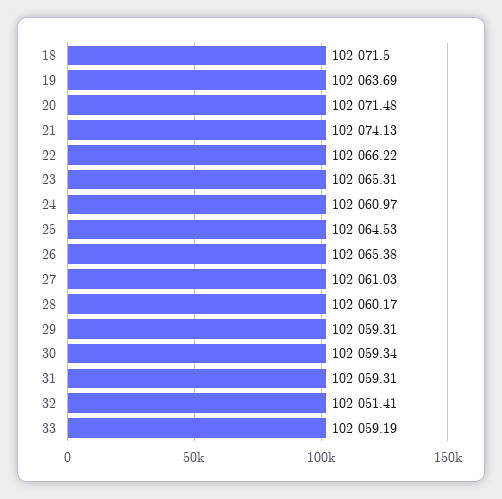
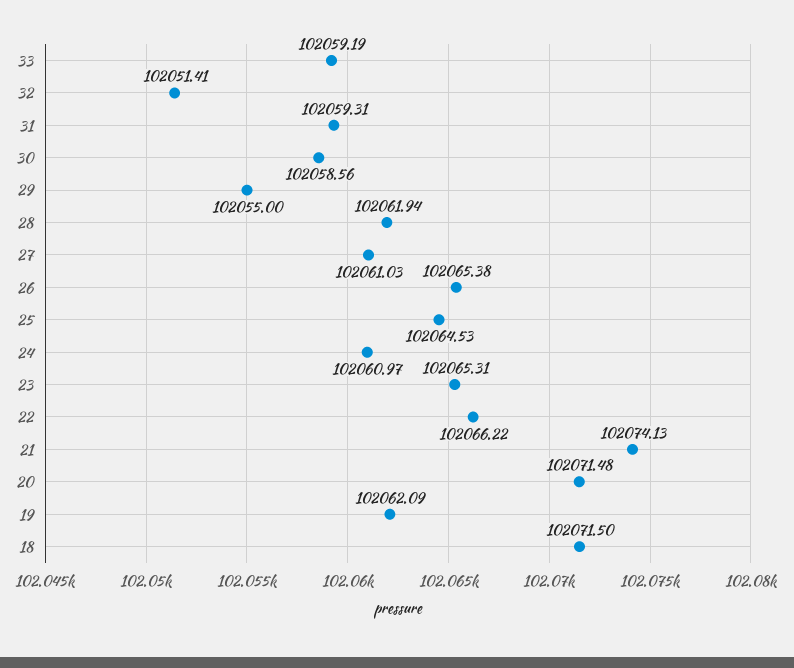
  {
    "18": 102071.5,
-   "19": 102063.69,
+   "19": 102062.09,
    "20": 102071.48,
    "21": 102074.13,
    "22": 102066.22,
    "23": 102065.31,
    "24": 102060.97,
    "25": 102064.53,
    "26": 102065.38,
    "27": 102061.03,
-   "28": 102060.17,
+   "28": 102061.94,
-   "29": 102059.31,
+   "29": 102055,
-   "30": 102059.34,
+   "30": 102058.56,
    "31": 102059.31,
    "32": 102051.41,
    "33": 102059.19
  }

